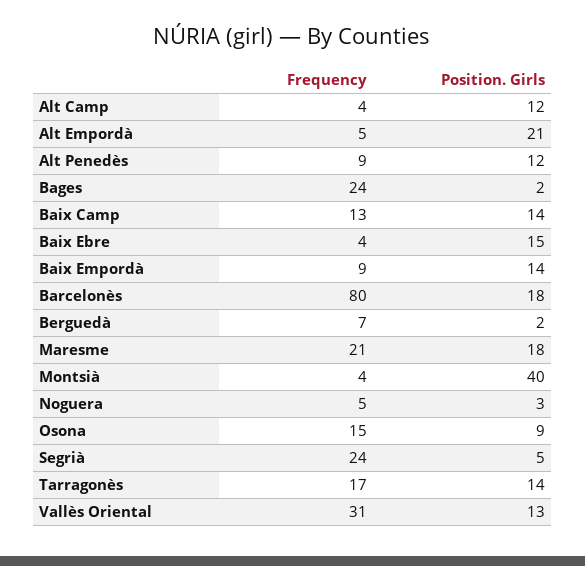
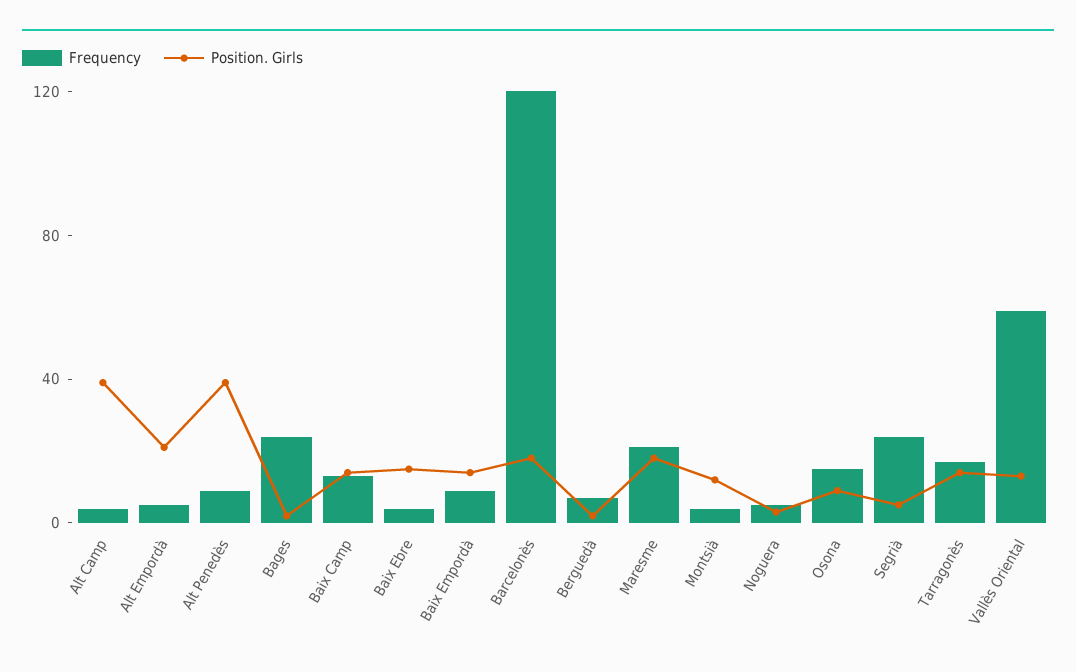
  {
    "Frequency": {
      "Alt Camp": 4,
      "Alt Empordà": 5,
      "Alt Penedès": 9,
      "Bages": 24,
      "Baix Camp": 13,
      "Baix Ebre": 4,
      "Baix Empordà": 9,
-     "Barcelonès": 80,
+     "Barcelonès": 120,
      "Berguedà": 7,
      "Maresme": 21,
      "Montsià": 4,
      "Noguera": 5,
      "Osona": 15,
      "Segrià": 24,
      "Tarragonès": 17,
-     "Vallès Oriental": 31
+     "Vallès Oriental": 60
    },
    "Position. Girls": {
-     "Alt Camp": 12,
+     "Alt Camp": 40,
      "Alt Empordà": 21,
-     "Alt Penedès": 12,
+     "Alt Penedès": 40,
      "Bages": 2,
      "Baix Camp": 14,
      "Baix Ebre": 15,
      "Baix Empordà": 14,
      "Barcelonès": 18,
      "Berguedà": 2,
      "Maresme": 18,
-     "Montsià": 40,
+     "Montsià": 10,
      "Noguera": 3,
      "Osona": 9,
      "Segrià": 5,
      "Tarragonès": 14,
      "Vallès Oriental": 13
    }
  }

